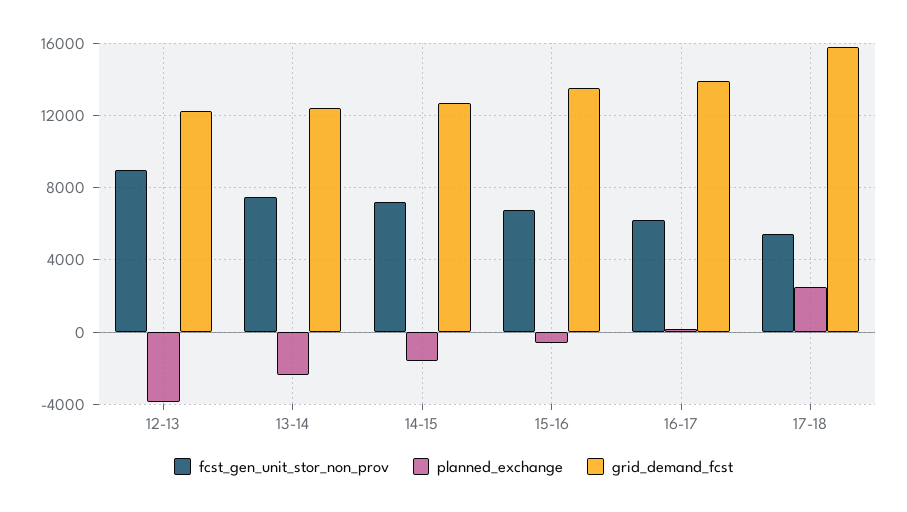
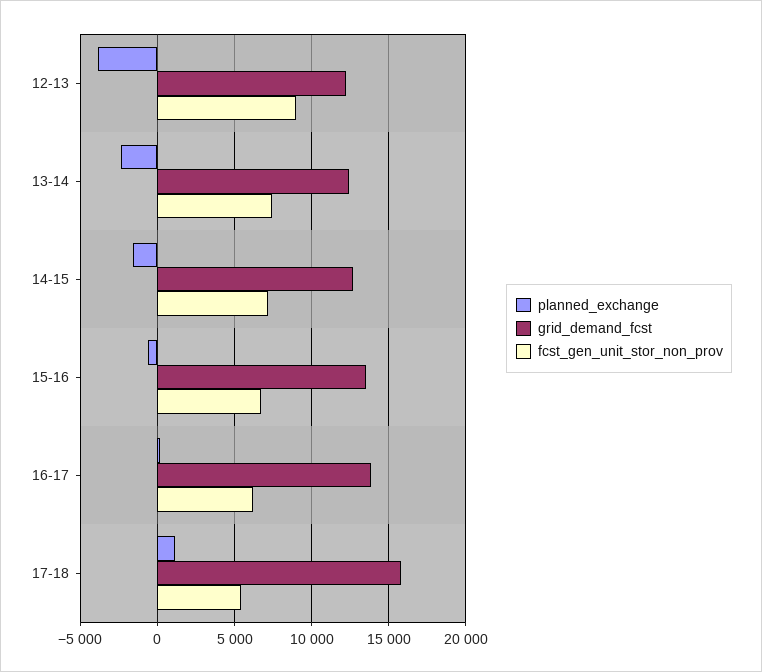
  {
    "fcst_gen_unit_stor_non_prov": {
      "12-13": 9000,
      "13-14": 7500,
      "14-15": 7000,
      "15-16": 6500,
      "16-17": 6000,
      "17-18": 5500
    },
    "planned_exchange": {
      "12-13": -4000,
      "13-14": -2500,
      "14-15": -1500,
      "15-16": -500,
      "16-17": 0,
-     "17-18": 2500
+     "17-18": 1000
    },
    "grid_demand_fcst": {
      "12-13": 12000,
      "13-14": 12500,
      "14-15": 12500,
      "15-16": 13500,
      "16-17": 14000,
      "17-18": 16000
    }
  }

